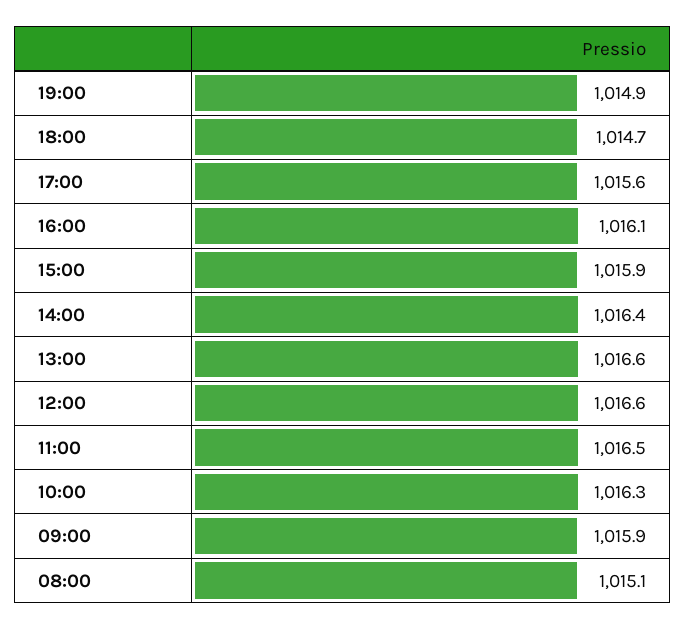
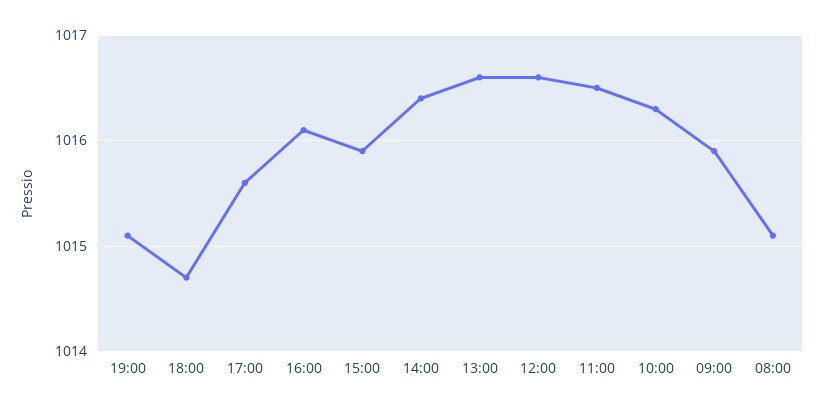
  {
-   "19:00": 1014.9,
+   "19:00": 1015.1,
    "18:00": 1014.7,
    "17:00": 1015.6,
    "16:00": 1016.1,
    "15:00": 1015.9,
    "14:00": 1016.4,
    "13:00": 1016.6,
    "12:00": 1016.6,
    "11:00": 1016.5,
    "10:00": 1016.3,
    "09:00": 1015.9,
    "08:00": 1015.1
  }

